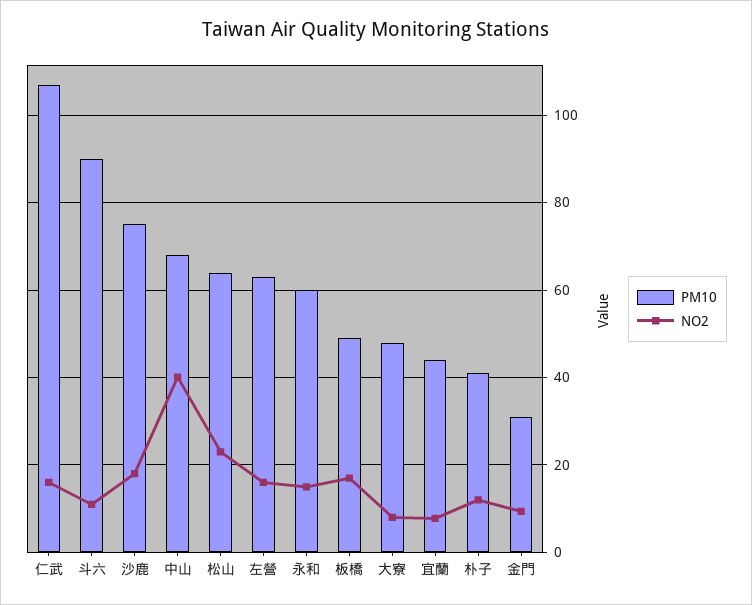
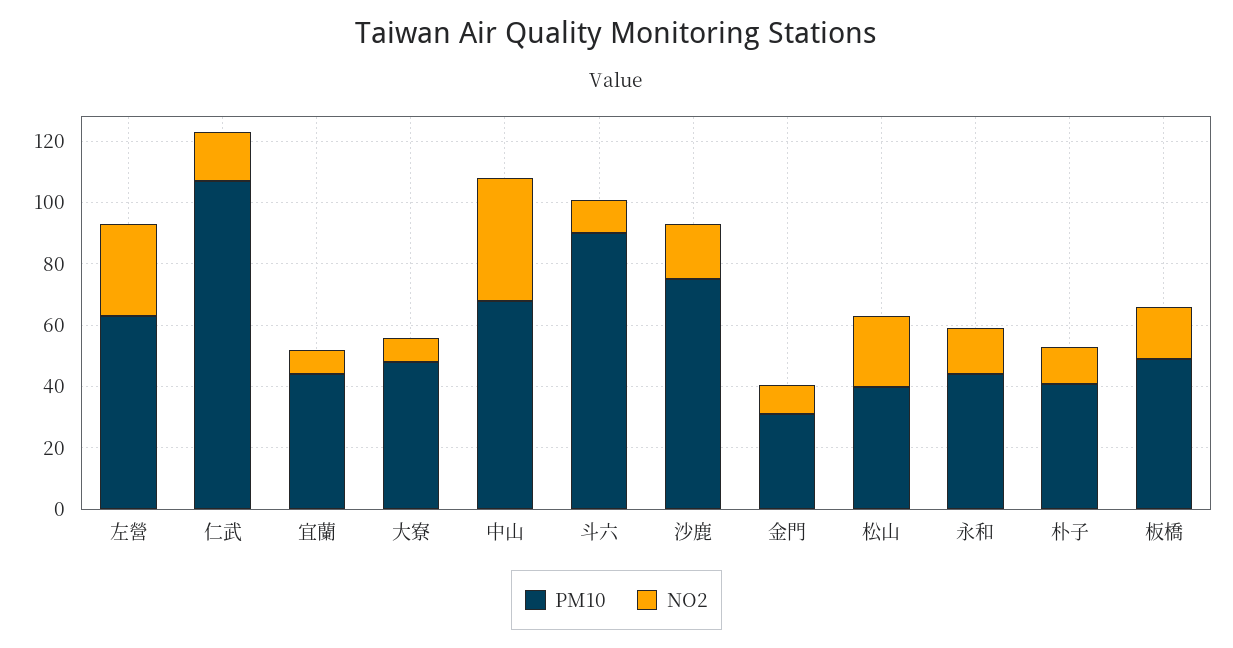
  {
    "PM10": {
      "仁武": 108,
      "斗六": 90,
      "沙鹿": 76,
      "中山": 68,
-     "松山": 64,
+     "松山": 40,
      "左營": 64,
-     "永和": 60,
+     "永和": 45,
      "板橋": 50,
      "大寮": 48,
      "宜蘭": 44,
      "朴子": 42,
      "金門": 32
    },
    "NO2": {
      "仁武": 16,
      "斗六": 12,
      "沙鹿": 18,
      "中山": 40,
      "松山": 24,
-     "左營": 16,
+     "左營": 30,
      "永和": 16,
      "板橋": 18,
      "大寮": 8,
      "宜蘭": 8,
      "朴子": 12,
      "金門": 10
    }
  }

